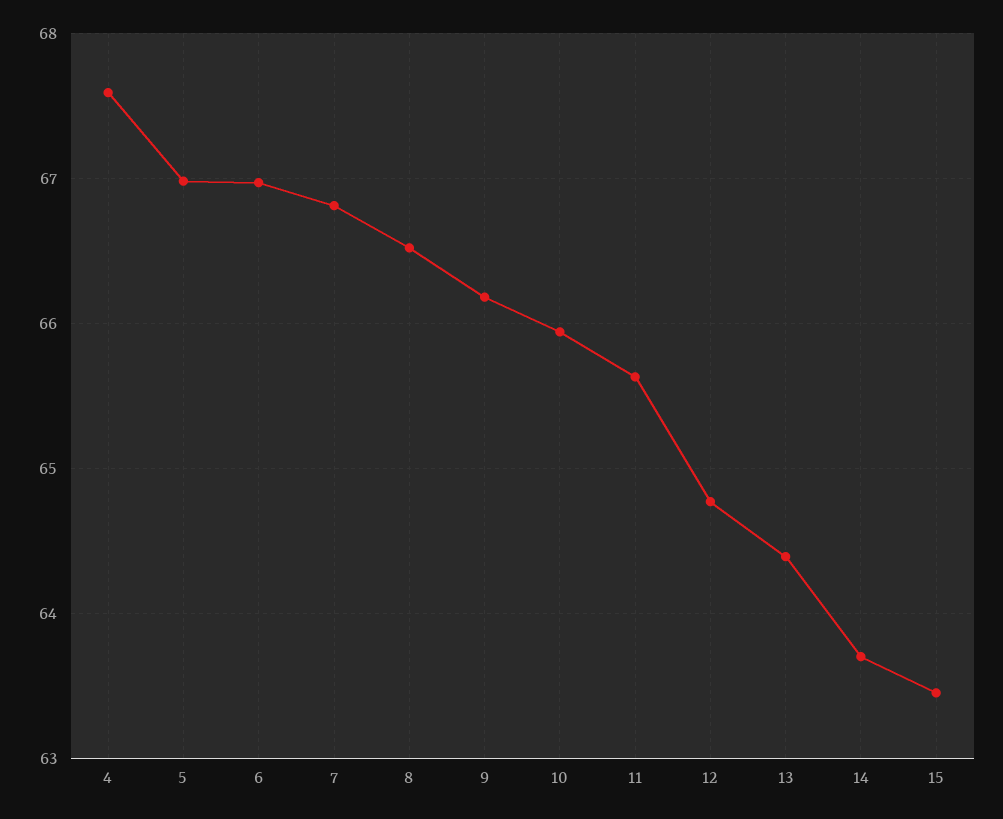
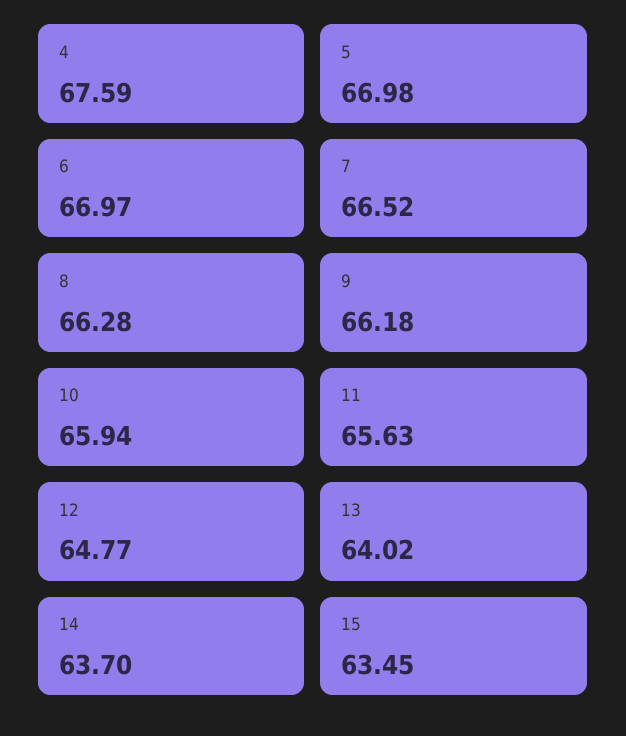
  {
    "4": 67.59,
    "5": 66.98,
    "6": 66.97,
-   "7": 66.8,
+   "7": 66.52,
-   "8": 66.5,
+   "8": 66.28,
    "9": 66.18,
    "10": 65.94,
    "11": 65.63,
    "12": 64.77,
-   "13": 64.4,
+   "13": 64.02,
    "14": 63.7,
    "15": 63.45
  }

